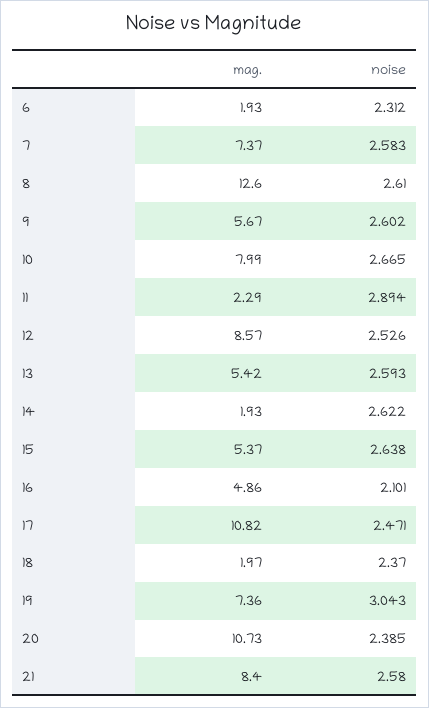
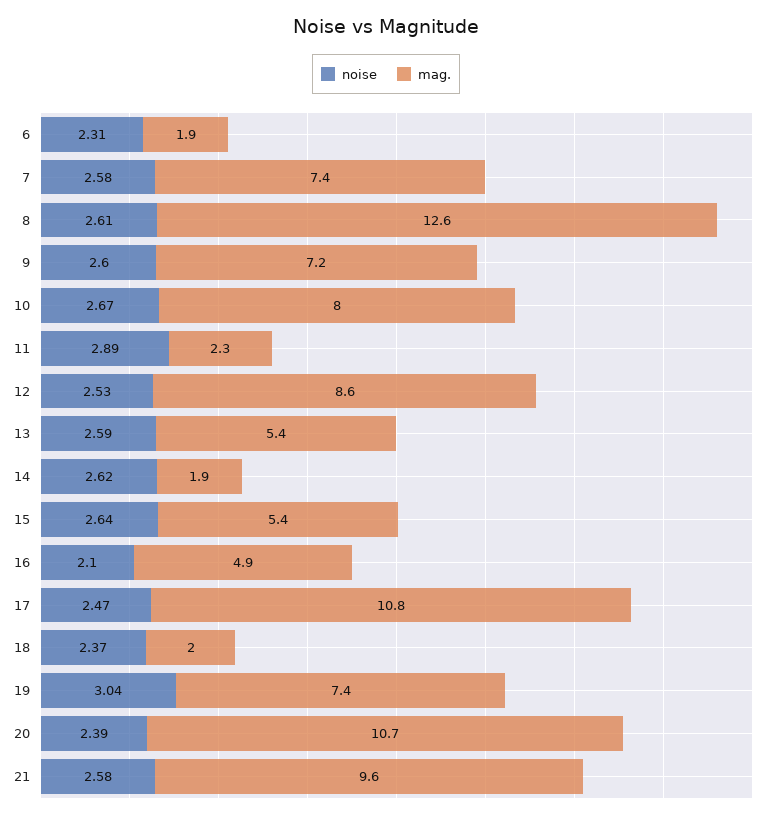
  {
    "mag.": {
      "6": 1.93,
      "7": 7.37,
      "8": 12.6,
-     "9": 5.67,
+     "9": 7.2,
      "10": 7.99,
      "11": 2.29,
      "12": 8.57,
      "13": 5.42,
      "14": 1.93,
      "15": 5.37,
      "16": 4.86,
      "17": 10.82,
      "18": 1.97,
      "19": 7.36,
      "20": 10.73,
-     "21": 8.4
+     "21": 9.6
    },
    "noise": {
      "6": 2.312,
      "7": 2.583,
      "8": 2.61,
      "9": 2.602,
      "10": 2.665,
      "11": 2.894,
      "12": 2.526,
      "13": 2.593,
      "14": 2.622,
      "15": 2.638,
      "16": 2.101,
      "17": 2.471,
      "18": 2.37,
      "19": 3.043,
      "20": 2.385,
      "21": 2.58
    }
  }

